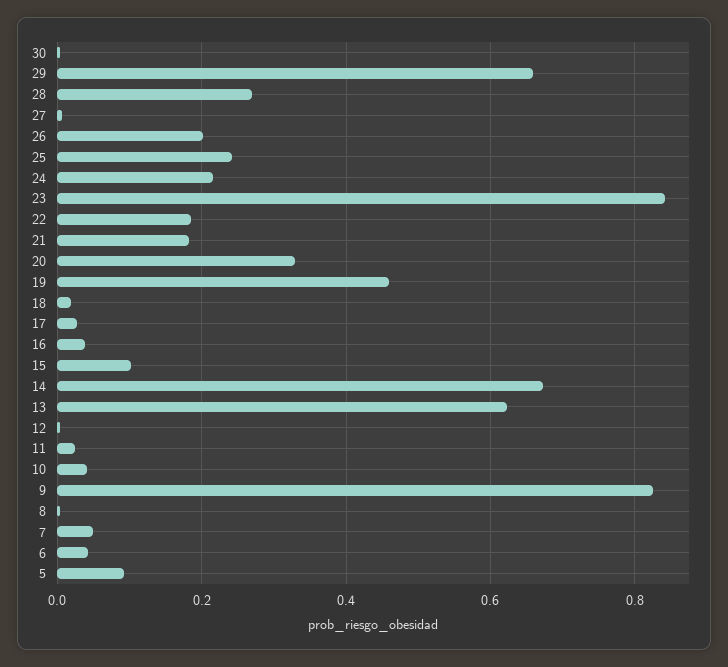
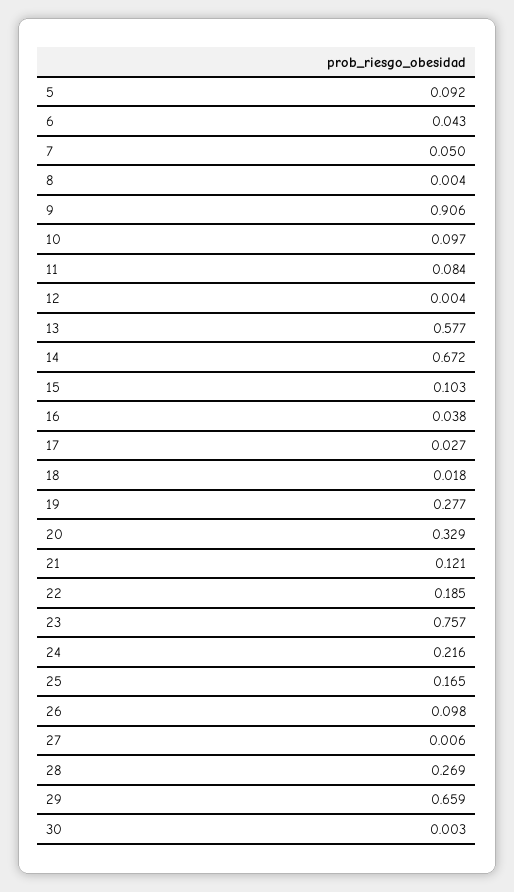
  {
    "30": 0.003,
    "29": 0.659,
    "28": 0.269,
    "27": 0.006,
-   "26": 0.2,
+   "26": 0.098,
-   "25": 0.24,
+   "25": 0.165,
    "24": 0.216,
-   "23": 0.84,
+   "23": 0.757,
    "22": 0.185,
-   "21": 0.18,
+   "21": 0.121,
    "20": 0.329,
-   "19": 0.46,
+   "19": 0.277,
    "18": 0.018,
    "17": 0.027,
    "16": 0.038,
    "15": 0.103,
    "14": 0.672,
-   "13": 0.62,
+   "13": 0.577,
    "12": 0.004,
-   "11": 0.02,
+   "11": 0.084,
-   "10": 0.04,
+   "10": 0.097,
-   "9": 0.82,
+   "9": 0.906,
    "8": 0.004,
    "7": 0.05,
    "6": 0.043,
    "5": 0.092
  }

